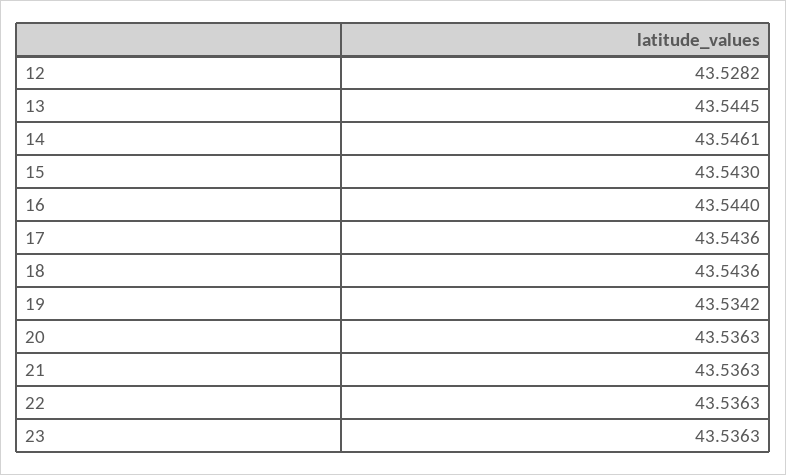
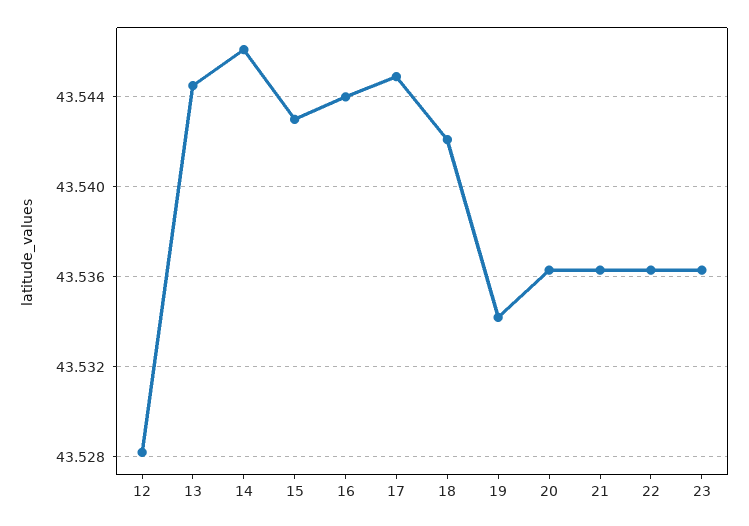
  {
    "12": 43.5282,
    "13": 43.5445,
    "14": 43.5461,
    "15": 43.543,
    "16": 43.544,
-   "17": 43.5436,
+   "17": 43.545,
-   "18": 43.5436,
+   "18": 43.542,
    "19": 43.5342,
    "20": 43.5363,
    "21": 43.5363,
    "22": 43.5363,
    "23": 43.5363
  }

